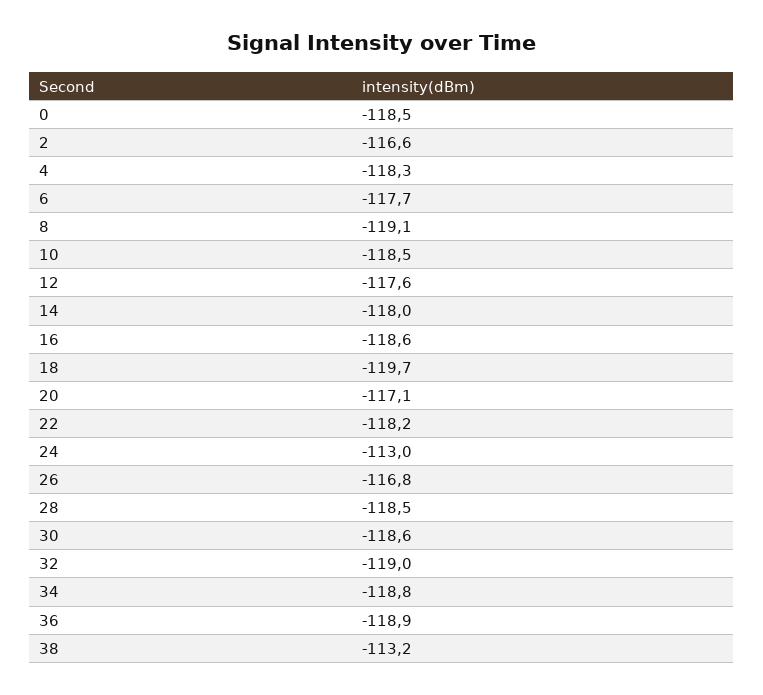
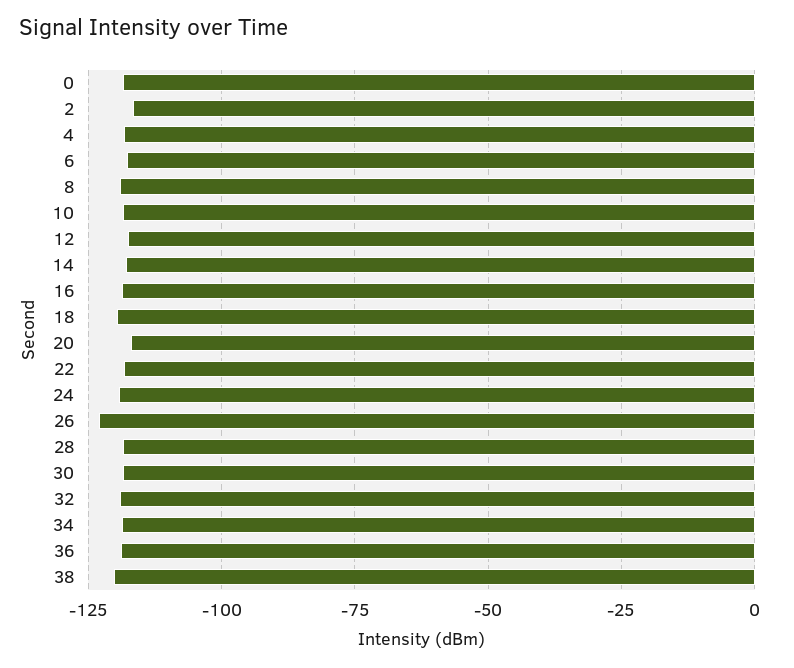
  {
    "0": -118.5,
    "2": -116.6,
    "4": -118.3,
    "6": -117.7,
    "8": -119.1,
    "10": -118.5,
    "12": -117.6,
    "14": -118,
    "16": -118.6,
    "18": -119.7,
    "20": -117.1,
    "22": -118.2,
-   "24": -113,
+   "24": -120,
-   "26": -116.8,
+   "26": -122.5,
    "28": -118.5,
    "30": -118.6,
    "32": -119,
    "34": -118.8,
    "36": -118.9,
-   "38": -113.2
+   "38": -120
  }

